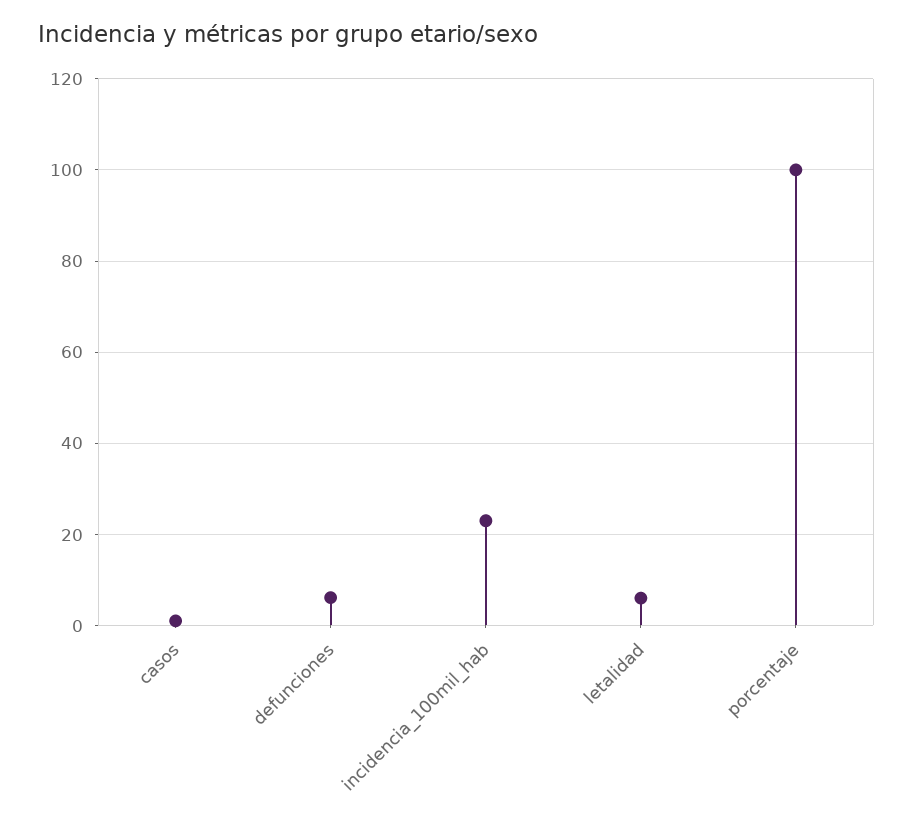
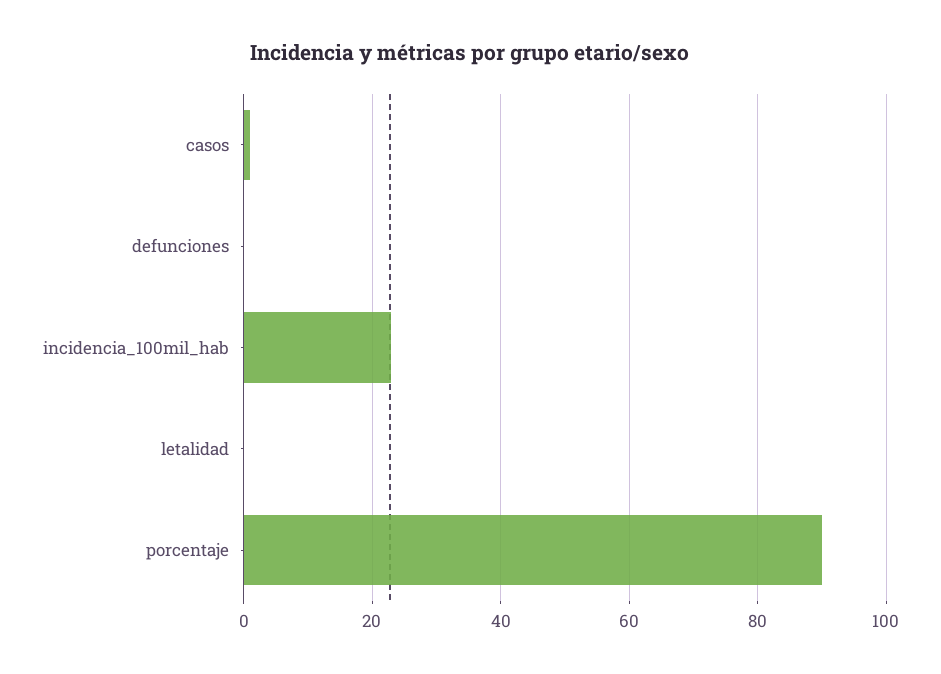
  {
    "casos": 2,
-   "defunciones": 6,
+   "defunciones": 0,
    "incidencia_100mil_hab": 22,
-   "letalidad": 6,
+   "letalidad": 0,
-   "porcentaje": 100
+   "porcentaje": 90
  }

